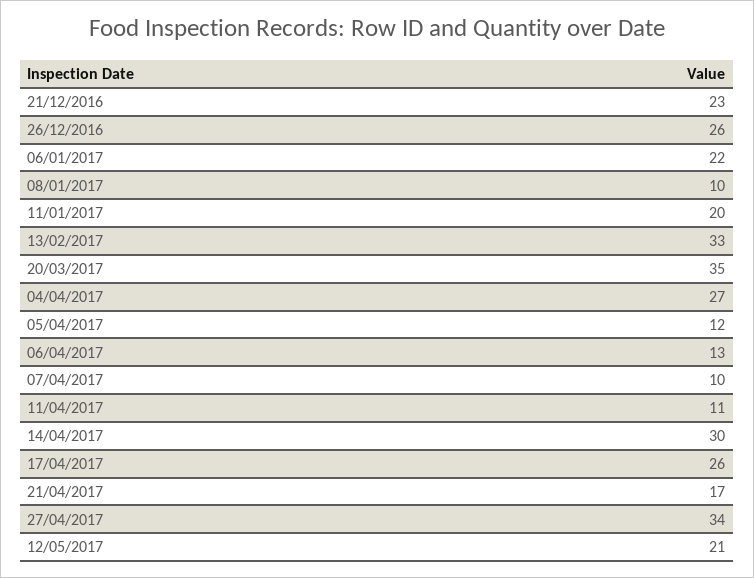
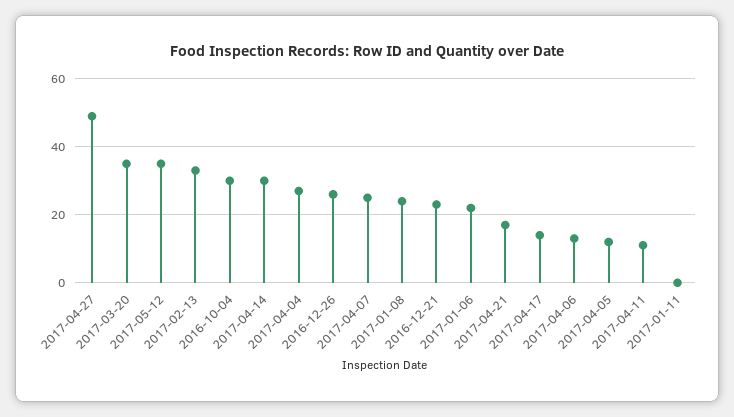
  {
    "21/12/2016": 23,
    "26/12/2016": 26,
    "06/01/2017": 22,
-   "08/01/2017": 10,
+   "08/01/2017": 25,
-   "11/01/2017": 20,
+   "11/01/2017": 0,
    "13/02/2017": 33,
    "20/03/2017": 35,
    "04/04/2017": 27,
    "05/04/2017": 12,
    "06/04/2017": 13,
-   "07/04/2017": 10,
+   "07/04/2017": 25,
    "11/04/2017": 11,
    "14/04/2017": 30,
-   "17/04/2017": 26,
+   "17/04/2017": 15,
    "21/04/2017": 17,
-   "27/04/2017": 34,
+   "27/04/2017": 50,
-   "12/05/2017": 21
+   "12/05/2017": 35,
+   "2016-10-04": 30
  }

